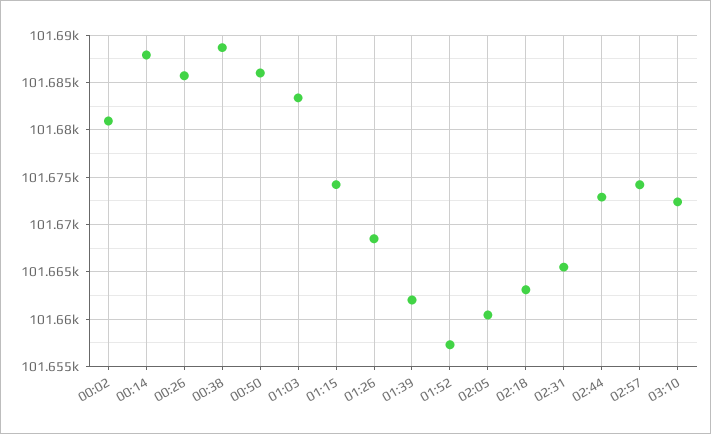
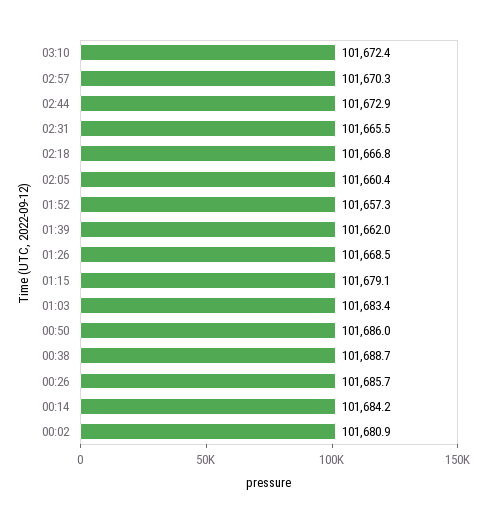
  {
    "00:02": 101680.9,
-   "00:14": 101688,
+   "00:14": 101684.2,
    "00:26": 101685.7,
    "00:38": 101688.7,
    "00:50": 101686,
    "01:03": 101683.4,
-   "01:15": 101674,
+   "01:15": 101679.1,
    "01:26": 101668.5,
    "01:39": 101662,
    "01:52": 101657.3,
    "02:05": 101660.4,
-   "02:18": 101663,
+   "02:18": 101666.8,
    "02:31": 101665.5,
    "02:44": 101672.9,
-   "02:57": 101674,
+   "02:57": 101670.3,
    "03:10": 101672.4
  }

